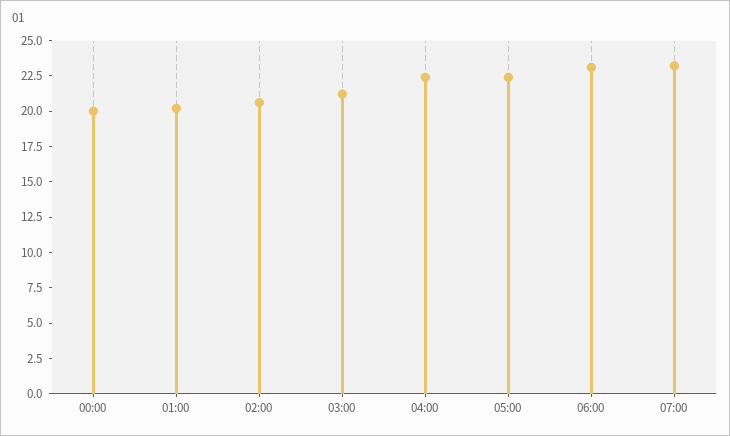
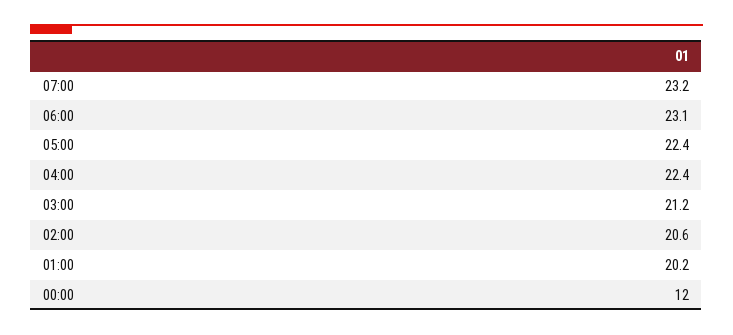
  {
-   "00:00": 20,
+   "00:00": 12,
    "01:00": 20.2,
    "02:00": 20.6,
    "03:00": 21.2,
    "04:00": 22.4,
    "05:00": 22.4,
    "06:00": 23.1,
    "07:00": 23.2
  }

